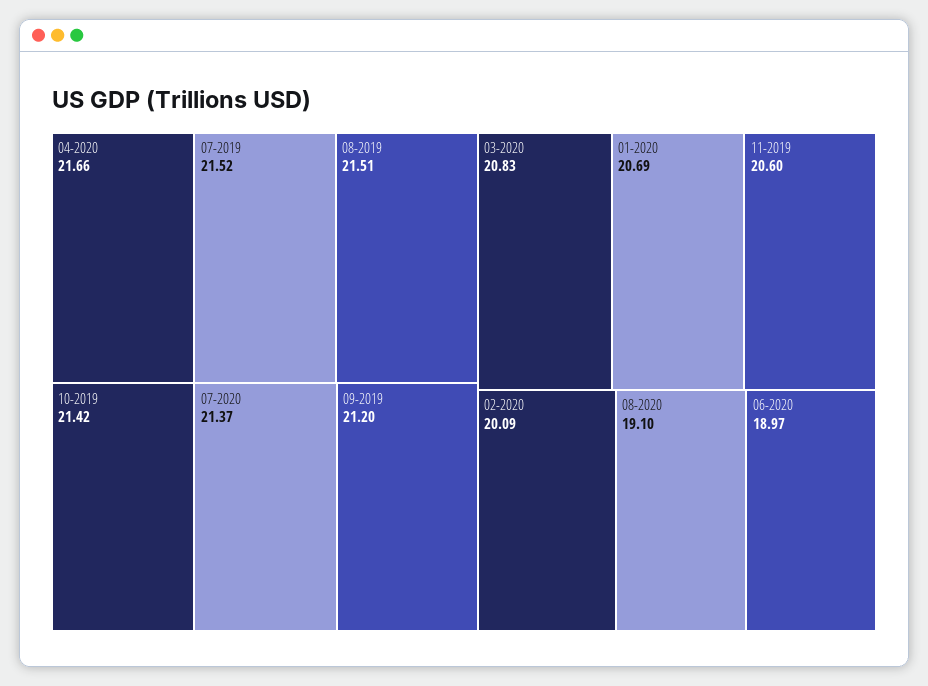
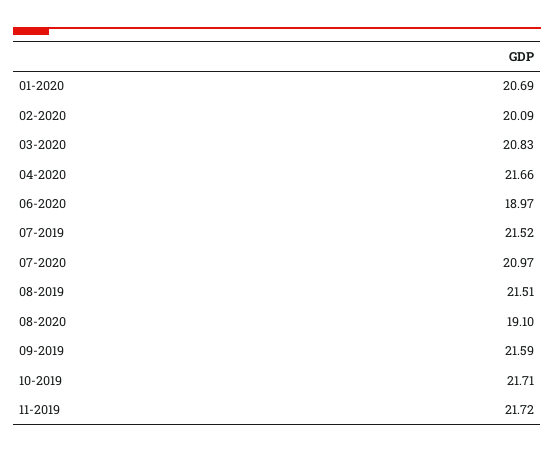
  {
    "04-2020": 21.66,
    "07-2019": 21.52,
    "08-2019": 21.51,
-   "10-2019": 21.42,
+   "10-2019": 21.71,
-   "07-2020": 21.37,
+   "07-2020": 20.97,
-   "09-2019": 21.2,
+   "09-2019": 21.59,
    "03-2020": 20.83,
    "01-2020": 20.69,
-   "11-2019": 20.6,
+   "11-2019": 21.72,
    "02-2020": 20.09,
    "08-2020": 19.1,
    "06-2020": 18.97
  }

